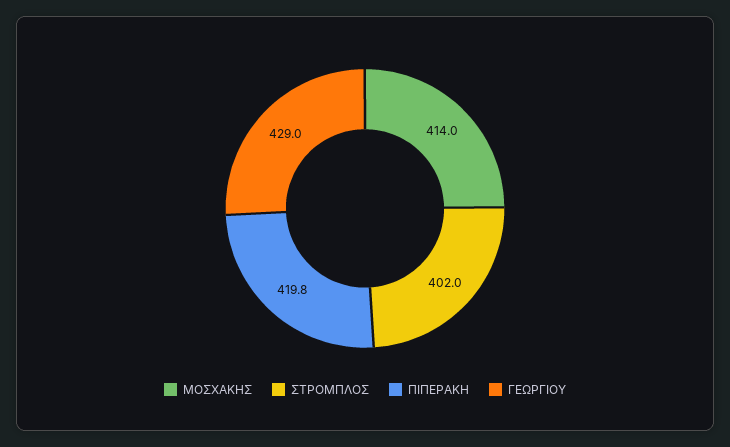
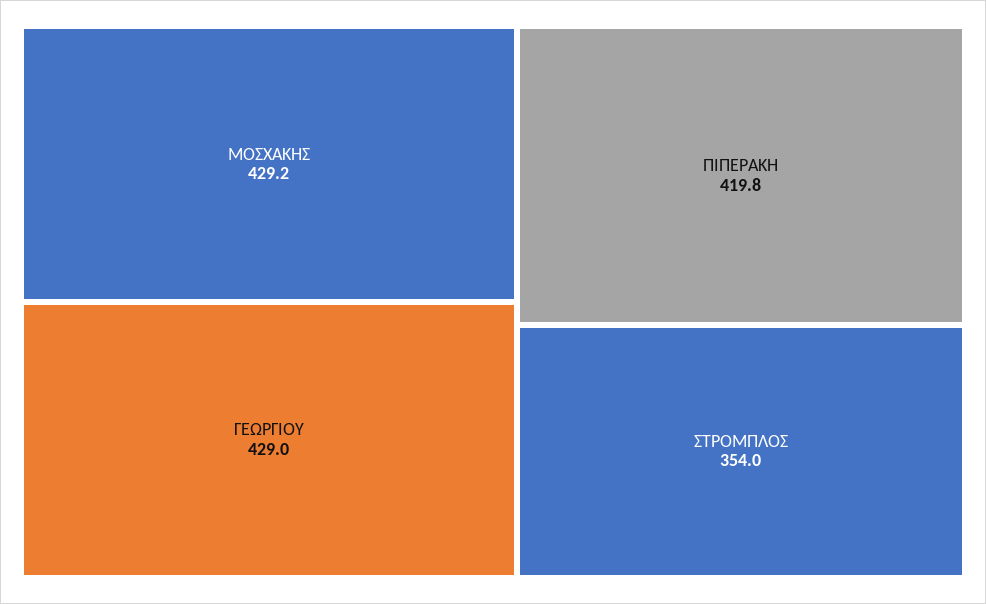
  {
-   "ΜΟΣΧΑΚΗΣ": 414,
+   "ΜΟΣΧΑΚΗΣ": 429.2,
-   "ΣΤΡΟΜΠΛΟΣ": 402,
+   "ΣΤΡΟΜΠΛΟΣ": 354,
    "ΠΙΠΕΡΑΚΗ": 419.8,
    "ΓΕΩΡΓΙΟΥ": 429
  }

